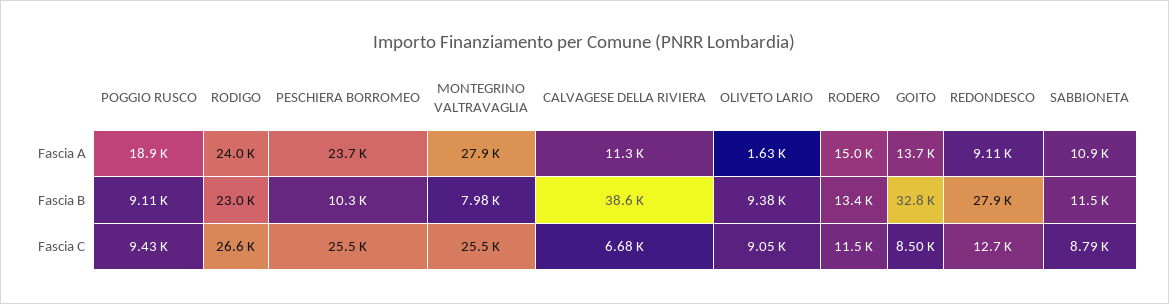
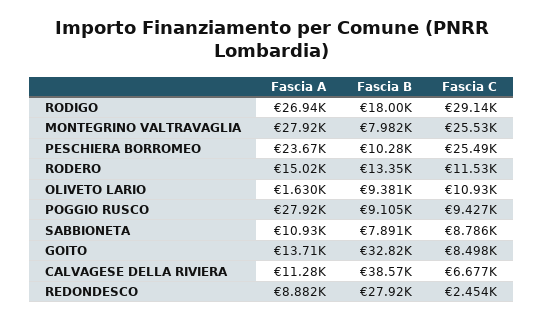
  {
    "POGGIO RUSCO": {
-     "Fascia A": 18900,
+     "Fascia A": 27920,
      "Fascia B": 9105,
      "Fascia C": 9427
    },
    "RODIGO": {
-     "Fascia A": 24000,
+     "Fascia A": 26940,
-     "Fascia B": 23000,
+     "Fascia B": 18000,
-     "Fascia C": 26600
+     "Fascia C": 29140
    },
    "PESCHIERA BORROMEO": {
      "Fascia A": 23670,
      "Fascia B": 10280,
      "Fascia C": 25490
    },
    "MONTEGRINO VALTRAVAGLIA": {
      "Fascia A": 27920,
      "Fascia B": 7982,
      "Fascia C": 25530
    },
    "CALVAGESE DELLA RIVIERA": {
      "Fascia A": 11280,
      "Fascia B": 38570,
      "Fascia C": 6677
    },
    "OLIVETO LARIO": {
      "Fascia A": 1630,
      "Fascia B": 9381,
-     "Fascia C": 9050
+     "Fascia C": 10930
    },
    "RODERO": {
      "Fascia A": 15020,
      "Fascia B": 13350,
      "Fascia C": 11530
    },
    "GOITO": {
      "Fascia A": 13710,
      "Fascia B": 32820,
      "Fascia C": 8498
    },
    "REDONDESCO": {
-     "Fascia A": 9110,
+     "Fascia A": 8882,
      "Fascia B": 27920,
-     "Fascia C": 12700
+     "Fascia C": 2454
    },
    "SABBIONETA": {
      "Fascia A": 10930,
-     "Fascia B": 11500,
+     "Fascia B": 7891,
      "Fascia C": 8786
    }
  }

